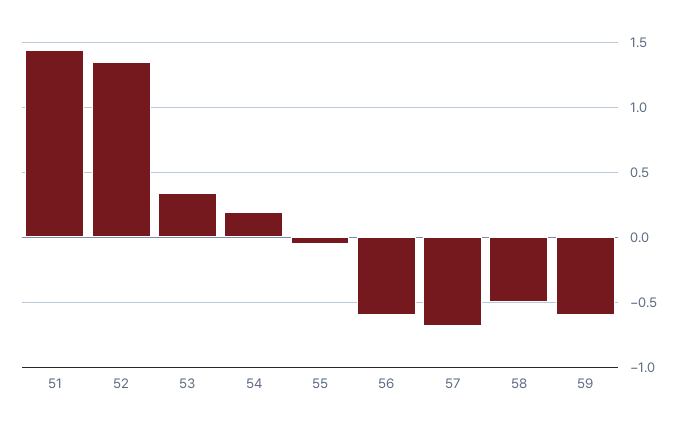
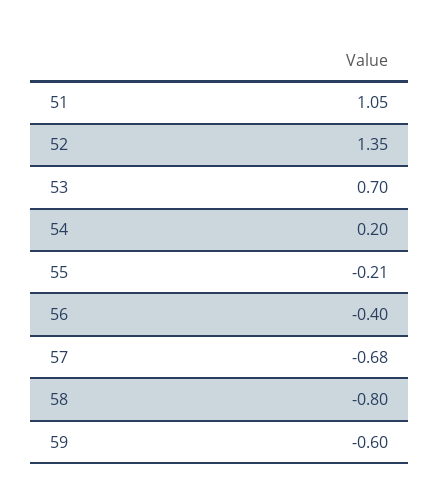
  {
-   "51": 1.45,
+   "51": 1.05,
    "52": 1.35,
-   "53": 0.35,
+   "53": 0.7,
    "54": 0.2,
-   "55": -0.05,
+   "55": -0.21,
-   "56": -0.6,
+   "56": -0.4,
    "57": -0.68,
-   "58": -0.5,
+   "58": -0.8,
    "59": -0.6
  }

